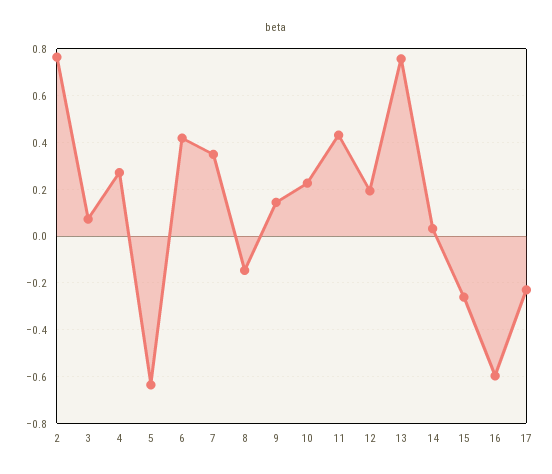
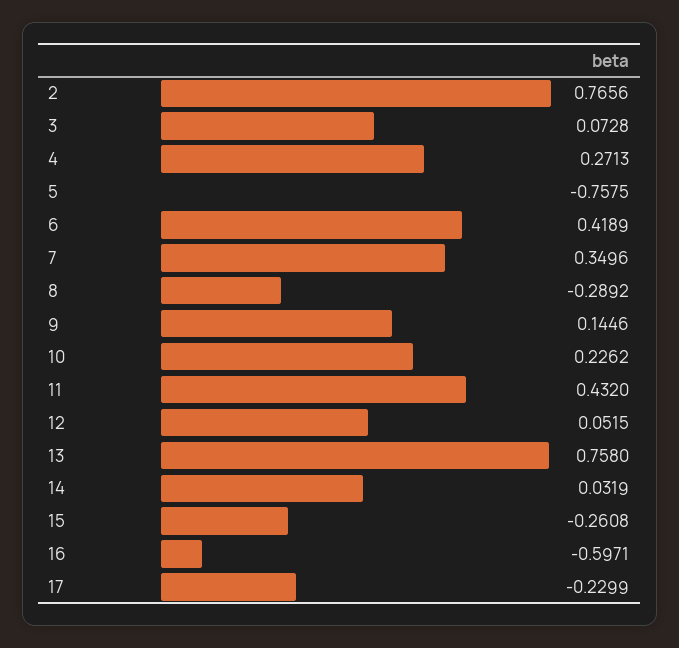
  {
    "2": 0.7656,
    "3": 0.0728,
    "4": 0.2713,
-   "5": -0.65,
+   "5": -0.7575,
    "6": 0.4189,
    "7": 0.3496,
-   "8": -0.15,
+   "8": -0.2892,
    "9": 0.1446,
    "10": 0.2262,
    "11": 0.432,
-   "12": 0.2,
+   "12": 0.0515,
    "13": 0.758,
    "14": 0.0319,
    "15": -0.2608,
    "16": -0.5971,
    "17": -0.2299
  }

